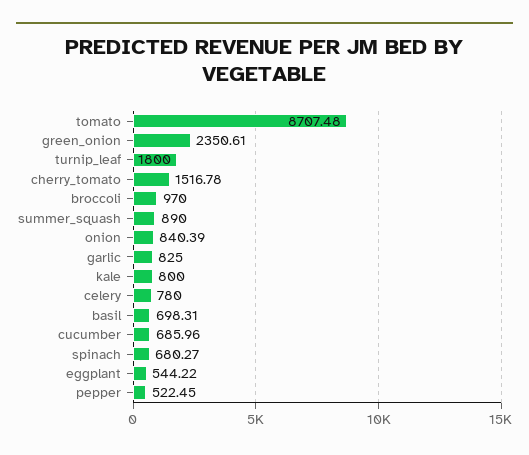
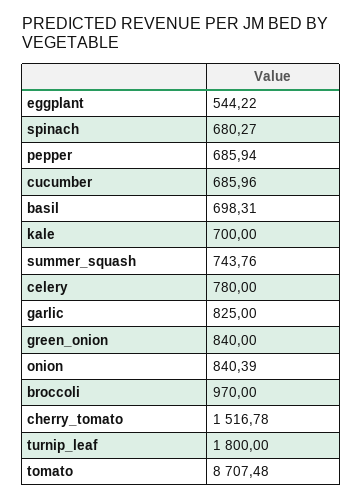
  {
    "tomato": 8707.48,
-   "green_onion": 2350.61,
+   "green_onion": 840,
    "turnip_leaf": 1800,
    "cherry_tomato": 1516.78,
    "broccoli": 970,
-   "summer_squash": 890,
+   "summer_squash": 743.76,
    "onion": 840.39,
    "garlic": 825,
-   "kale": 800,
+   "kale": 700,
    "celery": 780,
    "basil": 698.31,
    "cucumber": 685.96,
    "spinach": 680.27,
    "eggplant": 544.22,
-   "pepper": 522.45
+   "pepper": 685.94
  }

